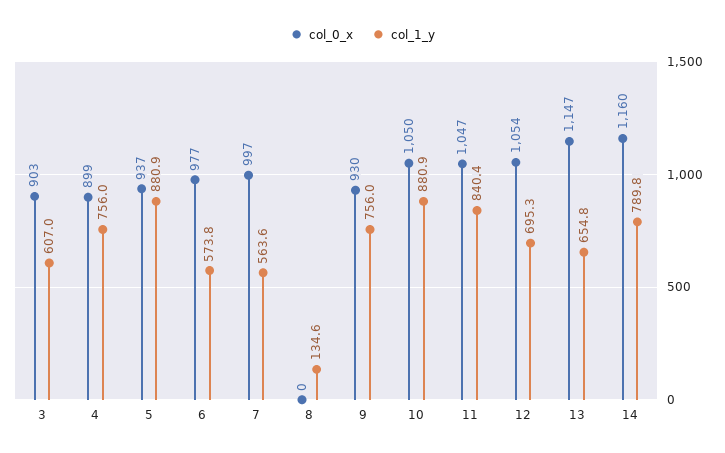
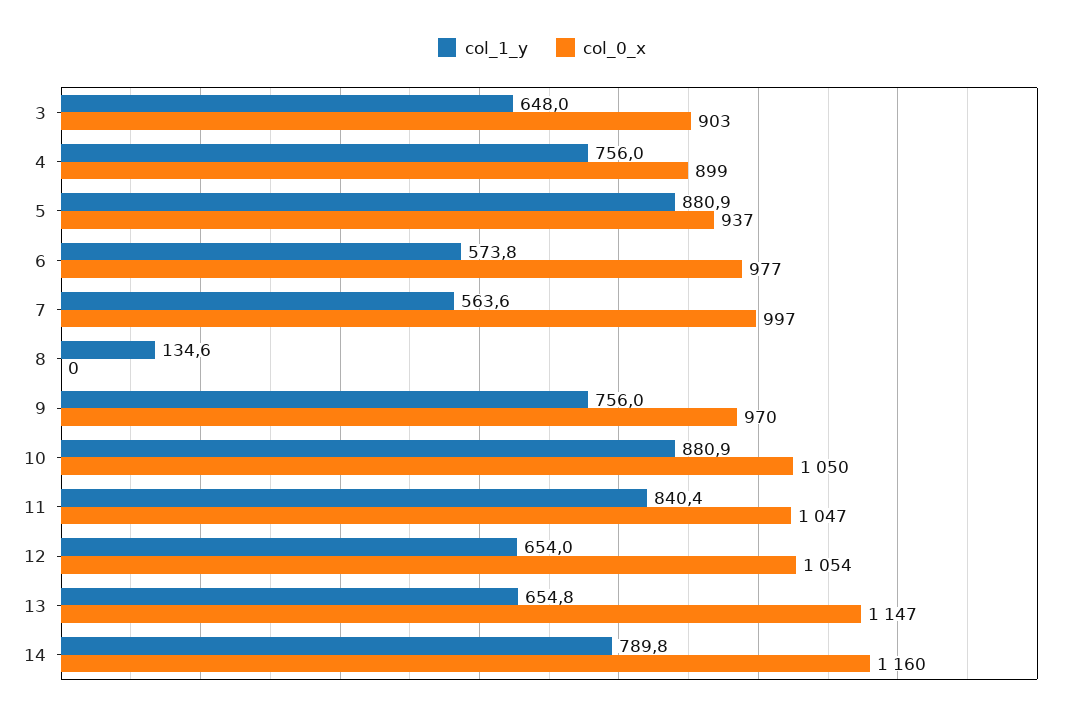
  {
    "col_0_x": {
      "3": 903,
      "4": 899,
      "5": 937,
      "6": 977,
      "7": 997,
      "8": 0,
-     "9": 930,
+     "9": 970,
      "10": 1050,
      "11": 1047,
      "12": 1054,
      "13": 1147,
      "14": 1160
    },
    "col_1_y": {
-     "3": 607,
+     "3": 648,
      "4": 756,
      "5": 880.9,
      "6": 573.8,
      "7": 563.6,
      "8": 134.6,
      "9": 756,
      "10": 880.9,
      "11": 840.4,
-     "12": 695.3,
+     "12": 654,
      "13": 654.8,
      "14": 789.8
    }
  }

